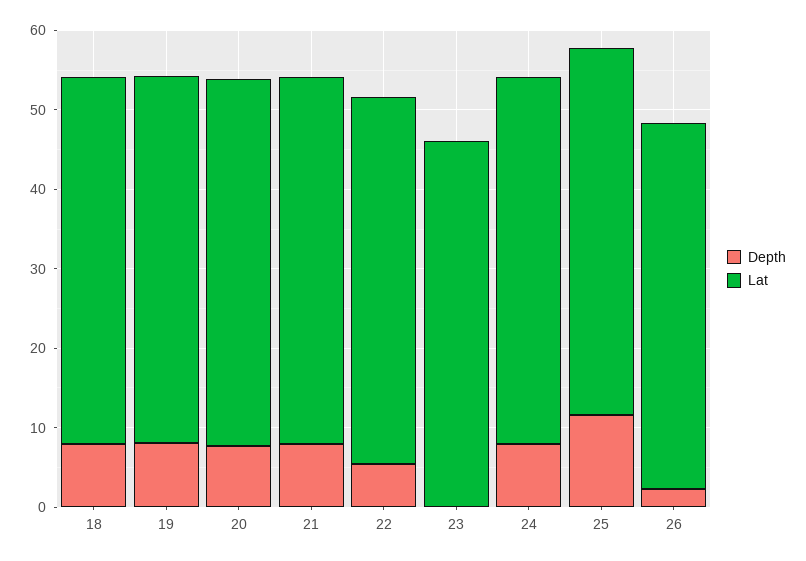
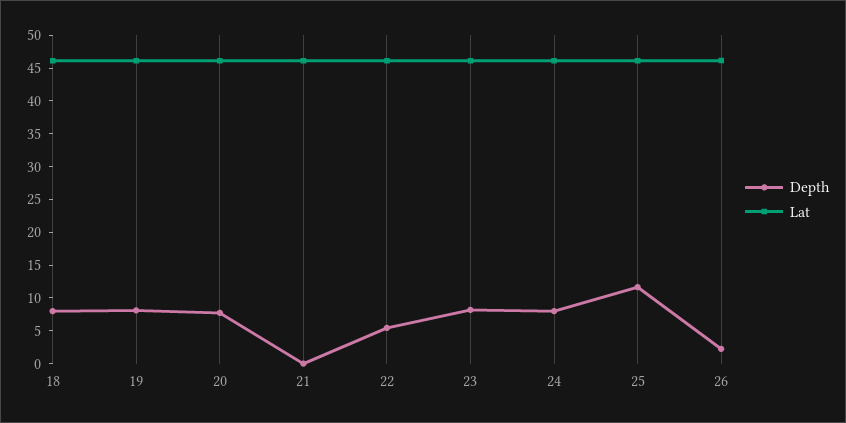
  {
    "Depth": {
      "18": 8,
      "19": 8,
      "20": 8,
-     "21": 8,
+     "21": 0,
      "22": 6,
-     "23": 0,
+     "23": 7.5,
      "24": 8,
      "25": 12,
      "26": 2
    },
    "Lat": {
      "18": 46,
      "19": 46,
      "20": 46,
      "21": 46,
      "22": 46,
      "23": 46,
      "24": 46,
      "25": 46,
      "26": 46
    }
  }

